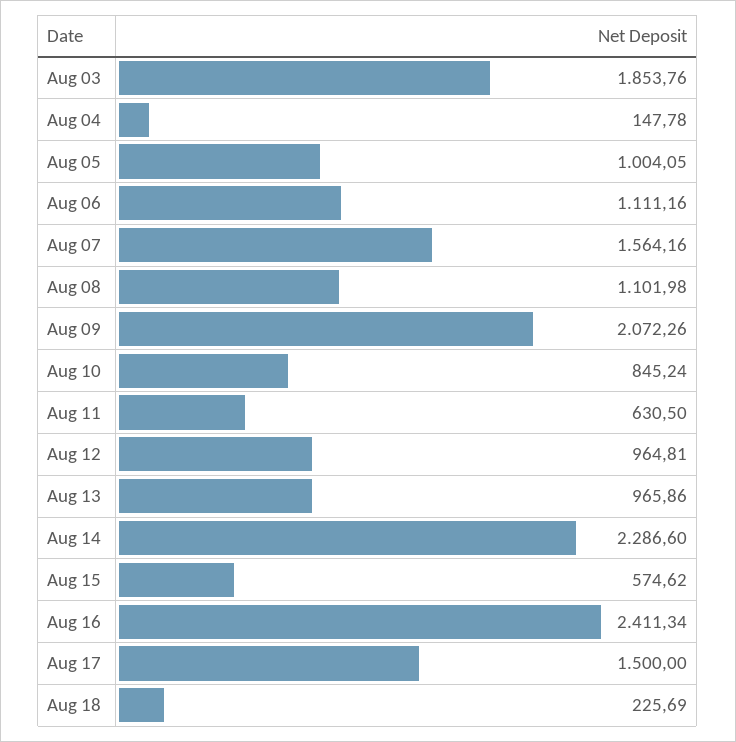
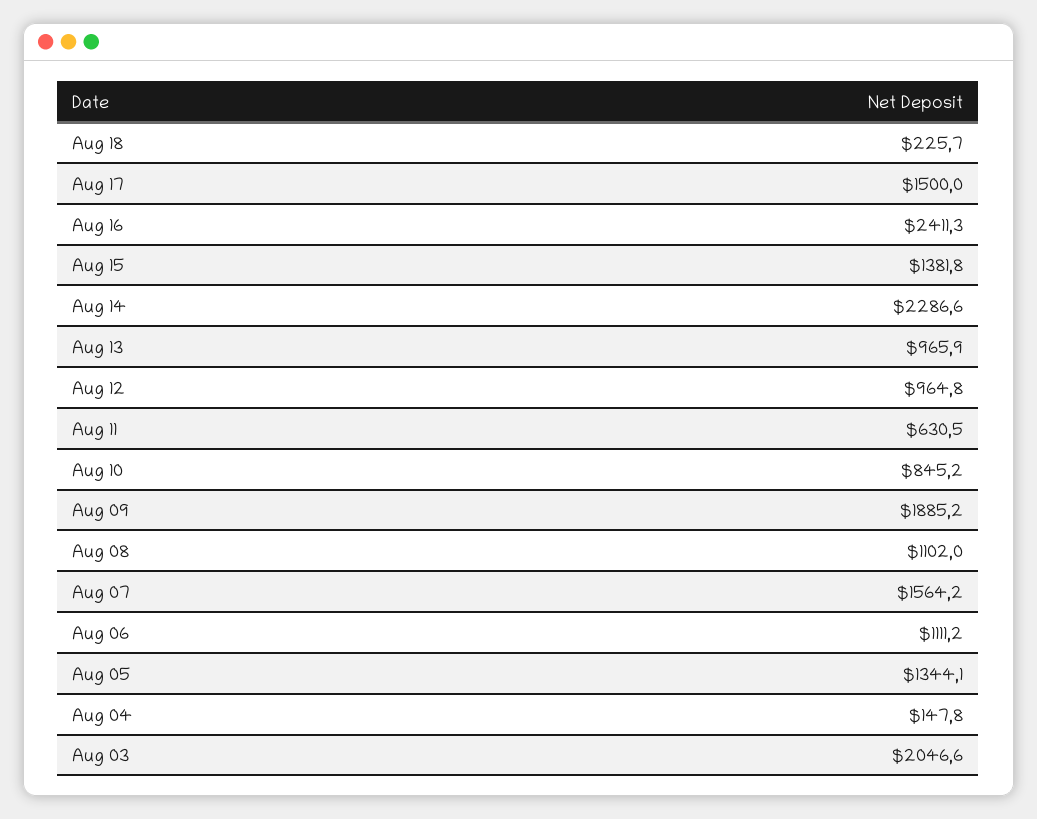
  {
-   "Aug 03": 1853.76,
+   "Aug 03": 2046.6,
    "Aug 04": 147.78,
-   "Aug 05": 1004.05,
+   "Aug 05": 1344.1,
    "Aug 06": 1111.16,
    "Aug 07": 1564.16,
    "Aug 08": 1101.98,
-   "Aug 09": 2072.26,
+   "Aug 09": 1885.2,
    "Aug 10": 845.24,
    "Aug 11": 630.5,
    "Aug 12": 964.81,
    "Aug 13": 965.86,
    "Aug 14": 2286.6,
-   "Aug 15": 574.62,
+   "Aug 15": 1381.8,
    "Aug 16": 2411.34,
    "Aug 17": 1500,
    "Aug 18": 225.69
  }

